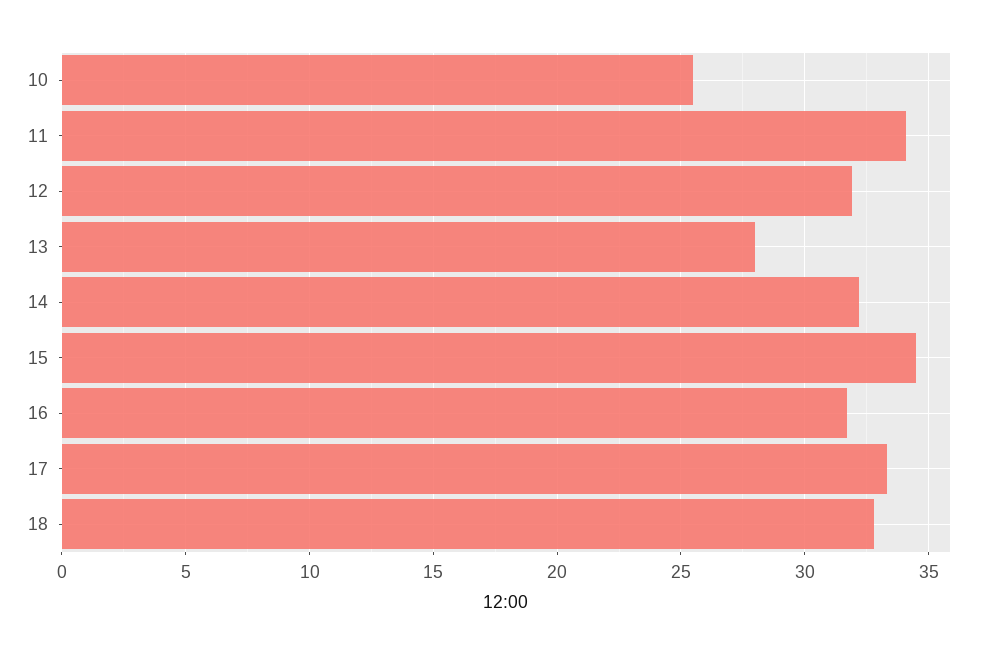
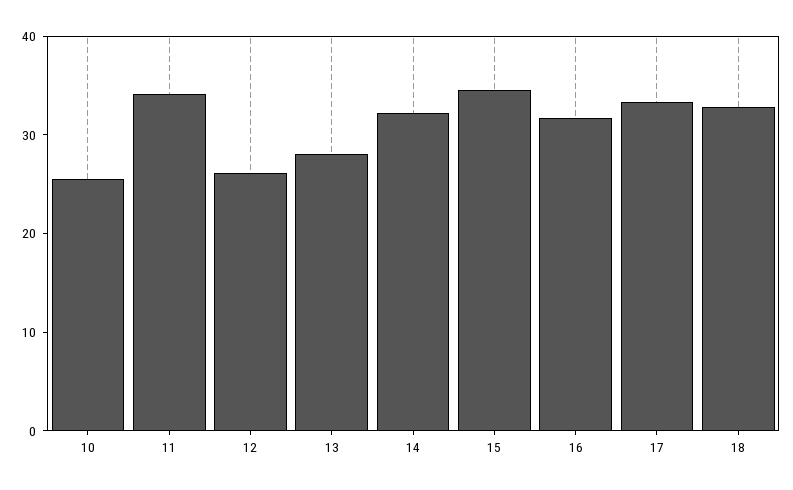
  {
    "10": 25.5,
    "11": 34,
-   "12": 32,
+   "12": 26,
    "13": 28,
    "14": 32,
    "15": 34.5,
    "16": 31.5,
    "17": 33.5,
    "18": 33
  }

